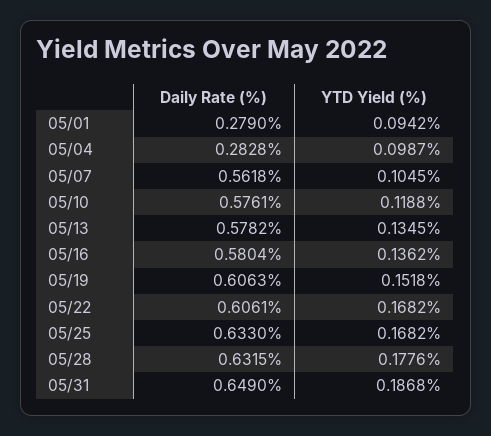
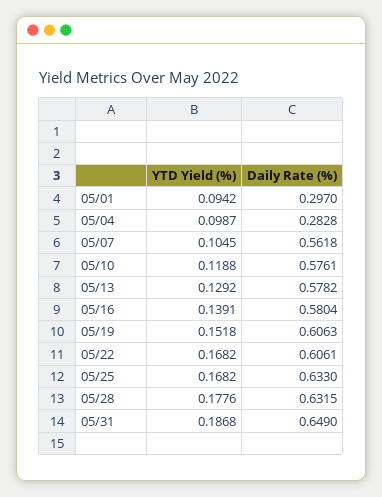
  {
    "Daily Rate (%)": {
-     "05/01": 0.279,
+     "05/01": 0.297,
      "05/04": 0.2828,
      "05/07": 0.5618,
      "05/10": 0.5761,
      "05/13": 0.5782,
      "05/16": 0.5804,
      "05/19": 0.6063,
      "05/22": 0.6061,
      "05/25": 0.633,
      "05/28": 0.6315,
      "05/31": 0.649
    },
    "YTD Yield (%)": {
      "05/01": 0.0942,
      "05/04": 0.0987,
      "05/07": 0.1045,
      "05/10": 0.1188,
-     "05/13": 0.1345,
+     "05/13": 0.1292,
-     "05/16": 0.1362,
+     "05/16": 0.1391,
      "05/19": 0.1518,
      "05/22": 0.1682,
      "05/25": 0.1682,
      "05/28": 0.1776,
      "05/31": 0.1868
    }
  }

